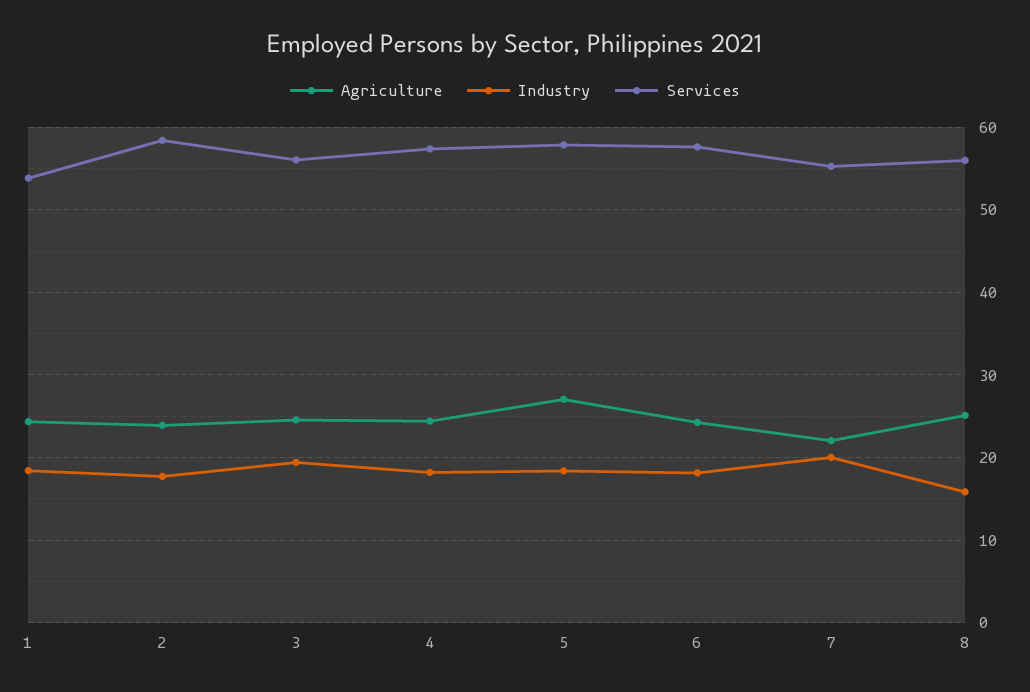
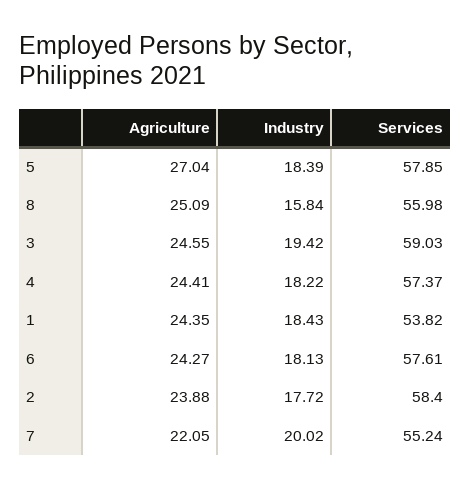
  {
    "Agriculture": {
      "1": 24.35,
      "2": 23.88,
      "3": 24.55,
      "4": 24.41,
      "5": 27.04,
      "6": 24.27,
      "7": 22.05,
      "8": 25.09
    },
    "Industry": {
      "1": 18.43,
      "2": 17.72,
      "3": 19.42,
      "4": 18.22,
      "5": 18.39,
      "6": 18.13,
      "7": 20.02,
      "8": 15.84
    },
    "Services": {
      "1": 53.82,
      "2": 58.4,
-     "3": 56,
+     "3": 59.03,
      "4": 57.37,
      "5": 57.85,
      "6": 57.61,
      "7": 55.24,
      "8": 55.98
    }
  }

